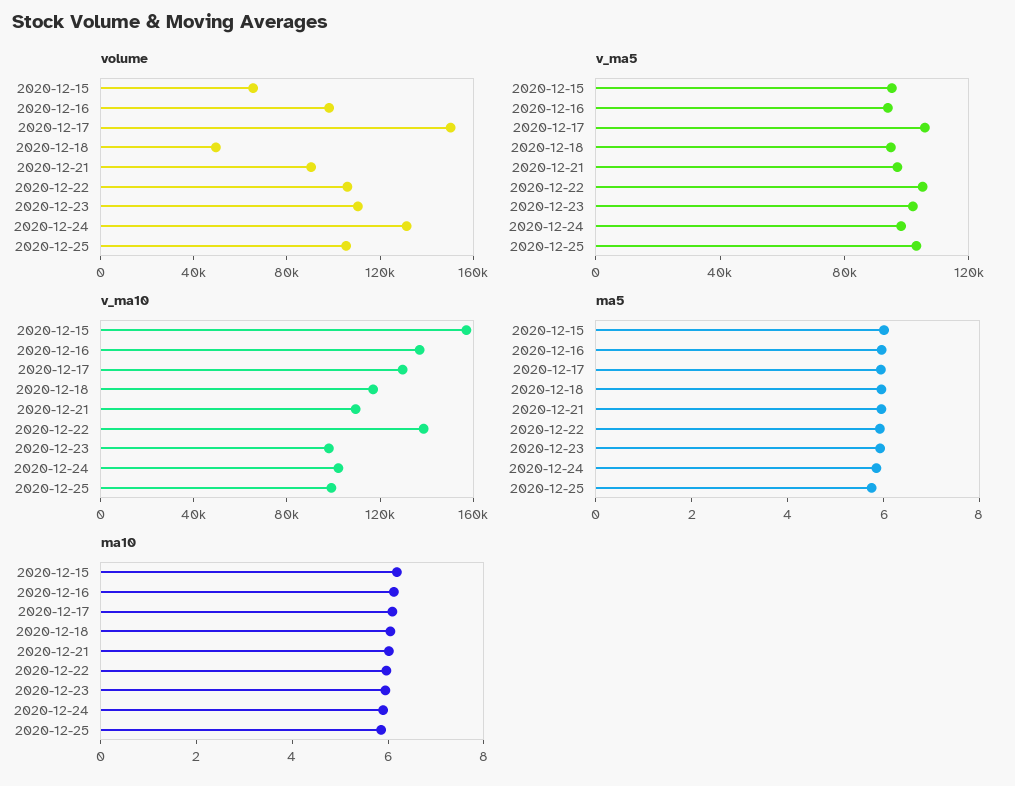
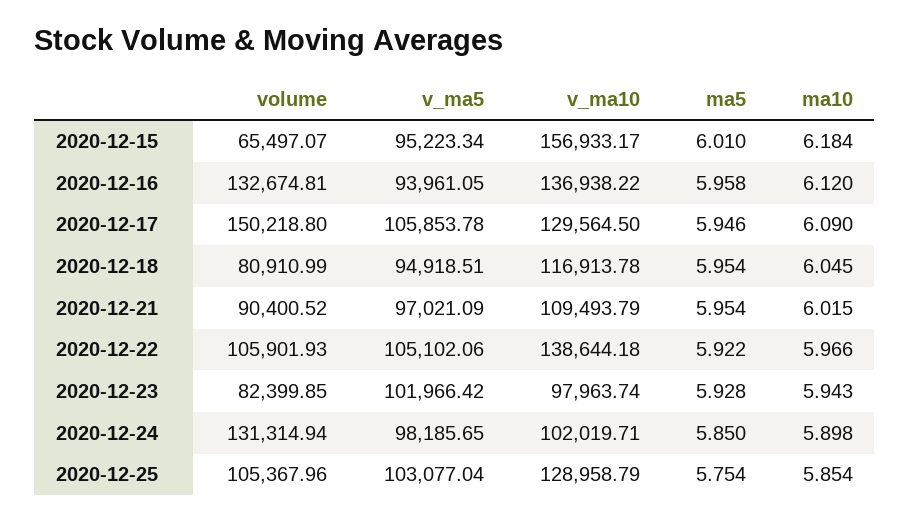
  {
    "volume": {
      "2020-12-15": 65497.07,
-     "2020-12-16": 100000,
+     "2020-12-16": 132674.81,
      "2020-12-17": 150218.8,
-     "2020-12-18": 50000,
+     "2020-12-18": 80910.99,
      "2020-12-21": 90400.52,
      "2020-12-22": 105901.93,
-     "2020-12-23": 110000,
+     "2020-12-23": 82399.85,
      "2020-12-24": 131314.94,
      "2020-12-25": 105367.96
    },
    "v_ma5": {
      "2020-12-15": 95223.34,
      "2020-12-16": 93961.05,
      "2020-12-17": 105853.78,
      "2020-12-18": 94918.51,
      "2020-12-21": 97021.09,
      "2020-12-22": 105102.06,
      "2020-12-23": 101966.42,
      "2020-12-24": 98185.65,
      "2020-12-25": 103077.04
    },
    "v_ma10": {
      "2020-12-15": 156933.17,
      "2020-12-16": 136938.22,
      "2020-12-17": 129564.5,
      "2020-12-18": 116913.78,
      "2020-12-21": 109493.79,
      "2020-12-22": 138644.18,
      "2020-12-23": 97963.74,
      "2020-12-24": 102019.71,
-     "2020-12-25": 100000
+     "2020-12-25": 128958.79
    },
    "ma5": {
      "2020-12-15": 6.01,
      "2020-12-16": 5.958,
      "2020-12-17": 5.946,
      "2020-12-18": 5.954,
      "2020-12-21": 5.954,
      "2020-12-22": 5.922,
      "2020-12-23": 5.928,
      "2020-12-24": 5.85,
      "2020-12-25": 5.754
    },
    "ma10": {
      "2020-12-15": 6.184,
      "2020-12-16": 6.12,
      "2020-12-17": 6.09,
      "2020-12-18": 6.045,
      "2020-12-21": 6.015,
      "2020-12-22": 5.966,
      "2020-12-23": 5.943,
      "2020-12-24": 5.898,
      "2020-12-25": 5.854
    }
  }

